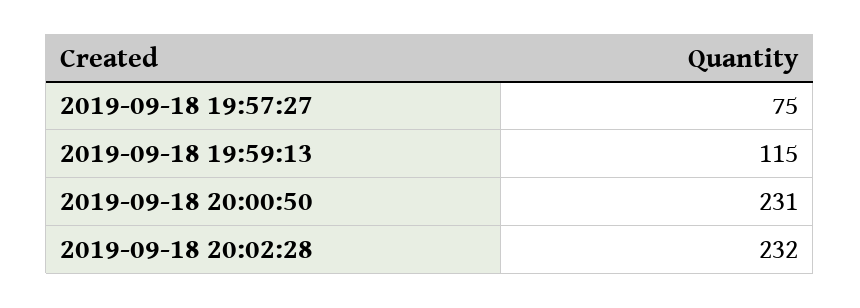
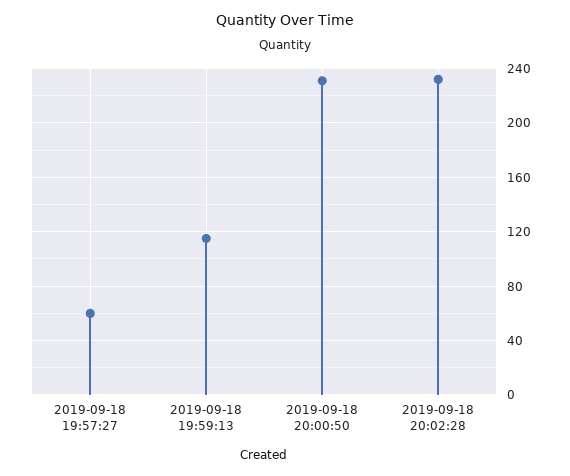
  {
-   "2019-09-18 19:57:27": 75,
+   "2019-09-18 19:57:27": 60,
    "2019-09-18 19:59:13": 115,
    "2019-09-18 20:00:50": 231,
    "2019-09-18 20:02:28": 232
  }

